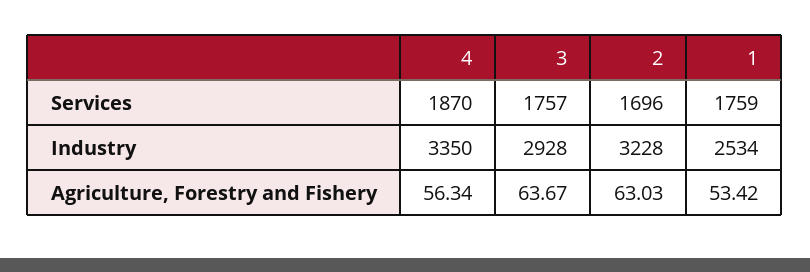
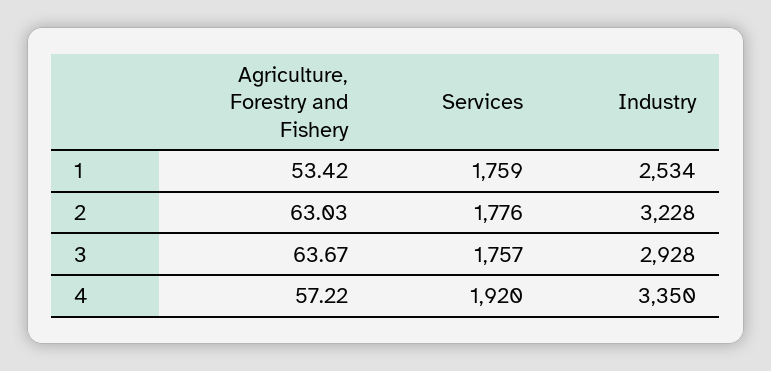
  {
    "4": {
-     "Services": 1870,
+     "Services": 1920,
      "Industry": 3350,
-     "Agriculture, Forestry and Fishery": 56.34
+     "Agriculture, Forestry and Fishery": 57.22
    },
    "3": {
      "Services": 1757,
      "Industry": 2928,
      "Agriculture, Forestry and Fishery": 63.67
    },
    "2": {
-     "Services": 1696,
+     "Services": 1776,
      "Industry": 3228,
      "Agriculture, Forestry and Fishery": 63.03
    },
    "1": {
      "Services": 1759,
      "Industry": 2534,
      "Agriculture, Forestry and Fishery": 53.42
    }
  }

